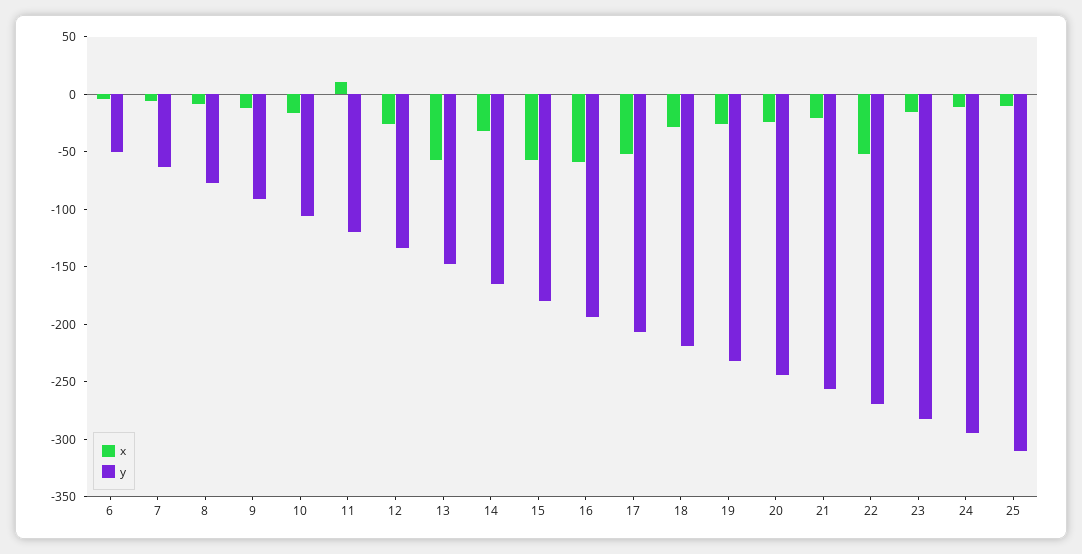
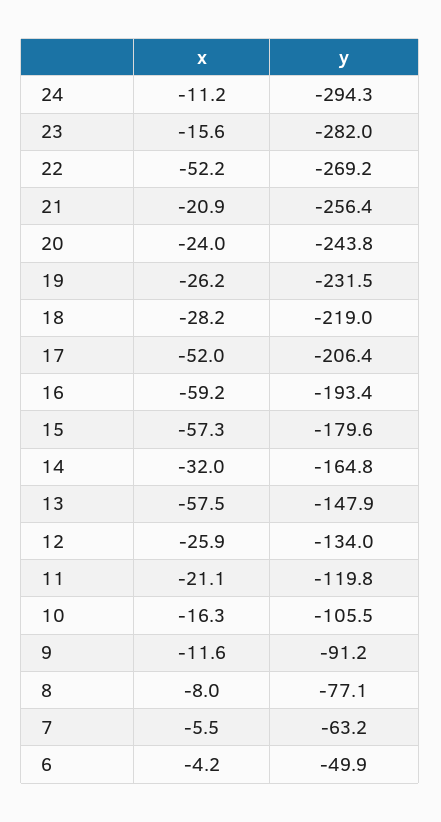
  {
    "x": {
      "6": -4.2,
      "7": -5.5,
      "8": -8,
      "9": -11.6,
      "10": -16.3,
-     "11": 10,
+     "11": -21.1,
      "12": -25.9,
      "13": -57.5,
      "14": -32,
      "15": -57.3,
      "16": -59.2,
      "17": -52,
      "18": -28.2,
      "19": -26.2,
      "20": -24,
      "21": -20.9,
      "22": -52.2,
      "23": -15.6,
-     "24": -11.2,
+     "24": -11.2
-     "25": -10
    },
    "y": {
      "6": -49.9,
      "7": -63.2,
      "8": -77.1,
      "9": -91.2,
      "10": -105.5,
      "11": -119.8,
      "12": -134,
      "13": -147.9,
      "14": -164.8,
      "15": -179.6,
      "16": -193.4,
      "17": -206.4,
      "18": -219,
      "19": -231.5,
      "20": -243.8,
      "21": -256.4,
      "22": -269.2,
      "23": -282,
-     "24": -294.3,
+     "24": -294.3
-     "25": -310
    }
  }

